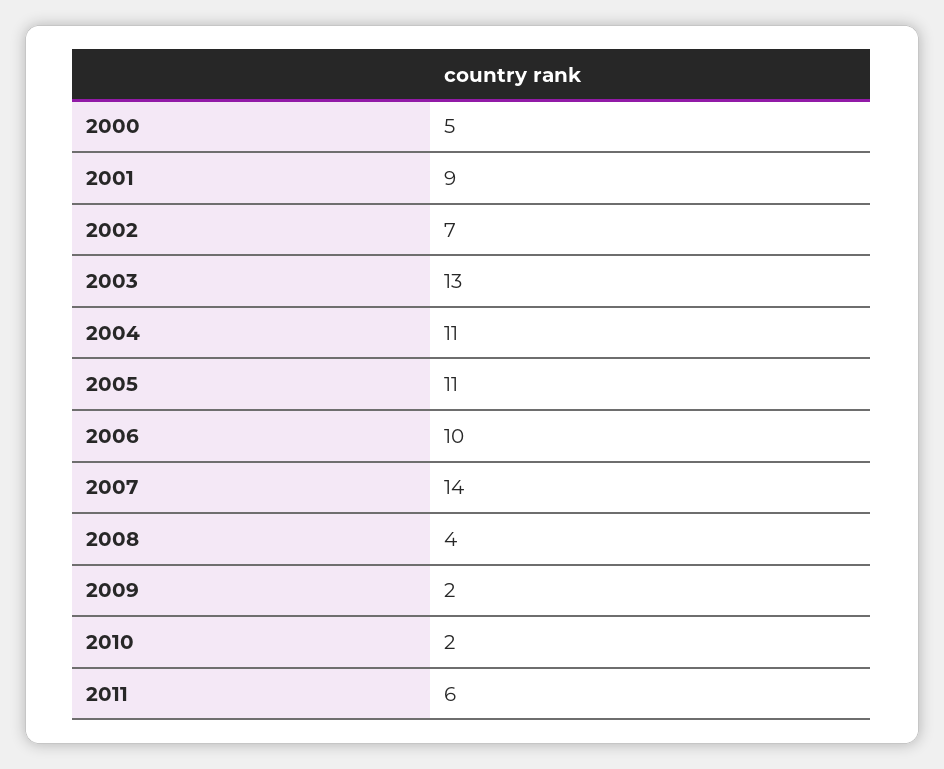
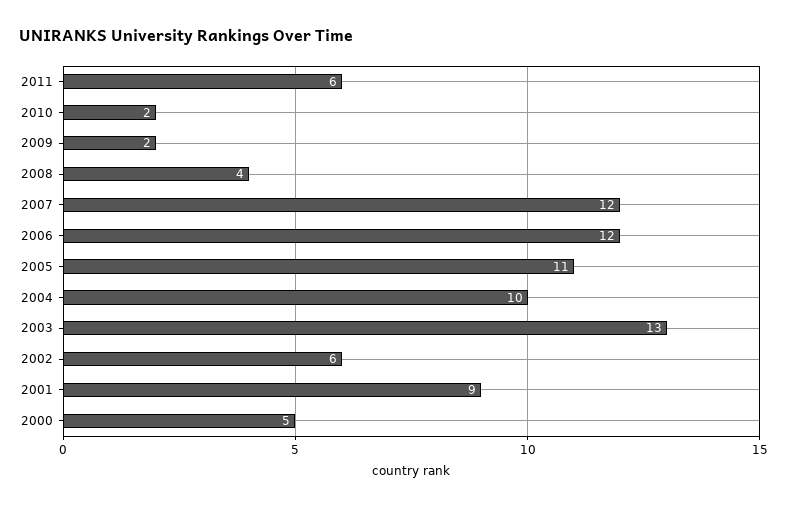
  {
    "2000": 5,
    "2001": 9,
-   "2002": 7,
+   "2002": 6,
    "2003": 13,
-   "2004": 11,
+   "2004": 10,
    "2005": 11,
-   "2006": 10,
+   "2006": 12,
-   "2007": 14,
+   "2007": 12,
    "2008": 4,
    "2009": 2,
    "2010": 2,
    "2011": 6
  }

